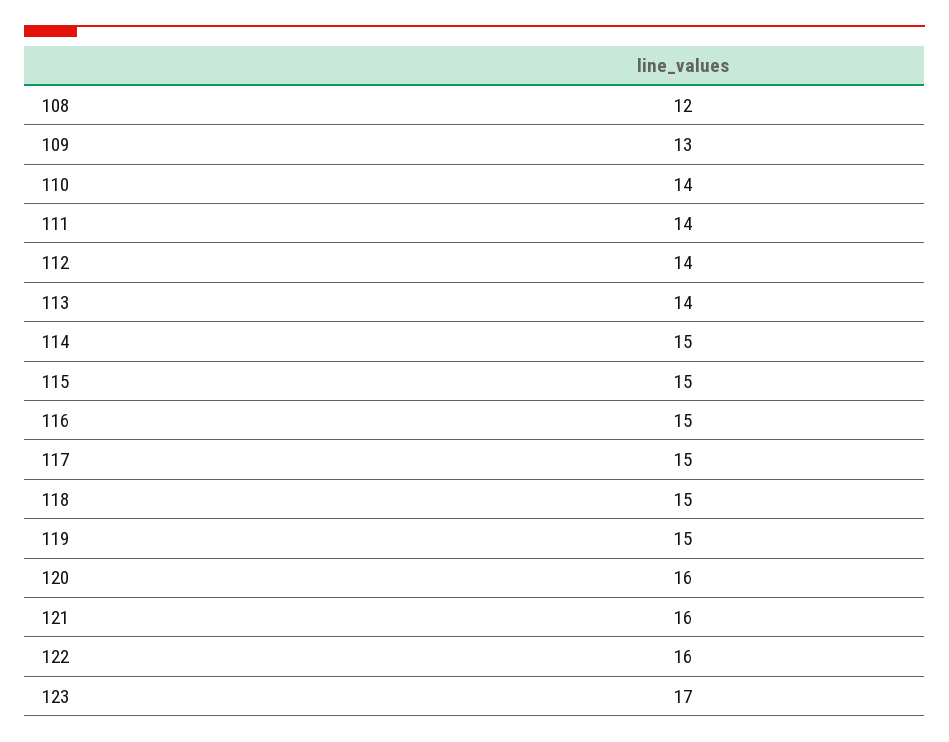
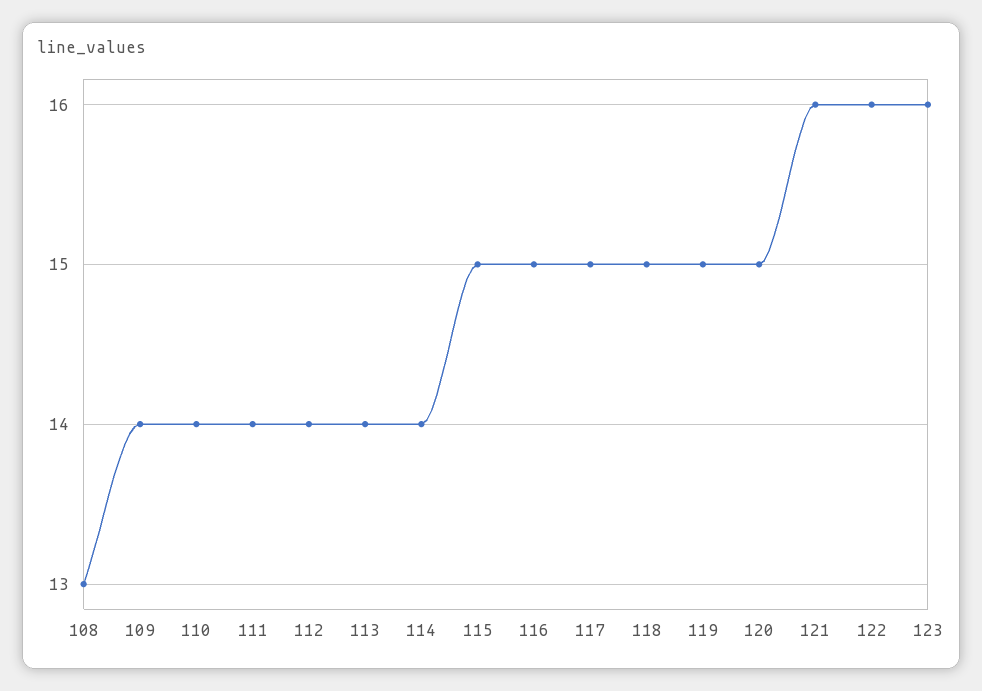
  {
-   "108": 12,
+   "108": 13,
-   "109": 13,
+   "109": 14,
    "110": 14,
    "111": 14,
    "112": 14,
    "113": 14,
-   "114": 15,
+   "114": 14,
    "115": 15,
    "116": 15,
    "117": 15,
    "118": 15,
    "119": 15,
-   "120": 16,
+   "120": 15,
    "121": 16,
    "122": 16,
-   "123": 17
+   "123": 16
  }

